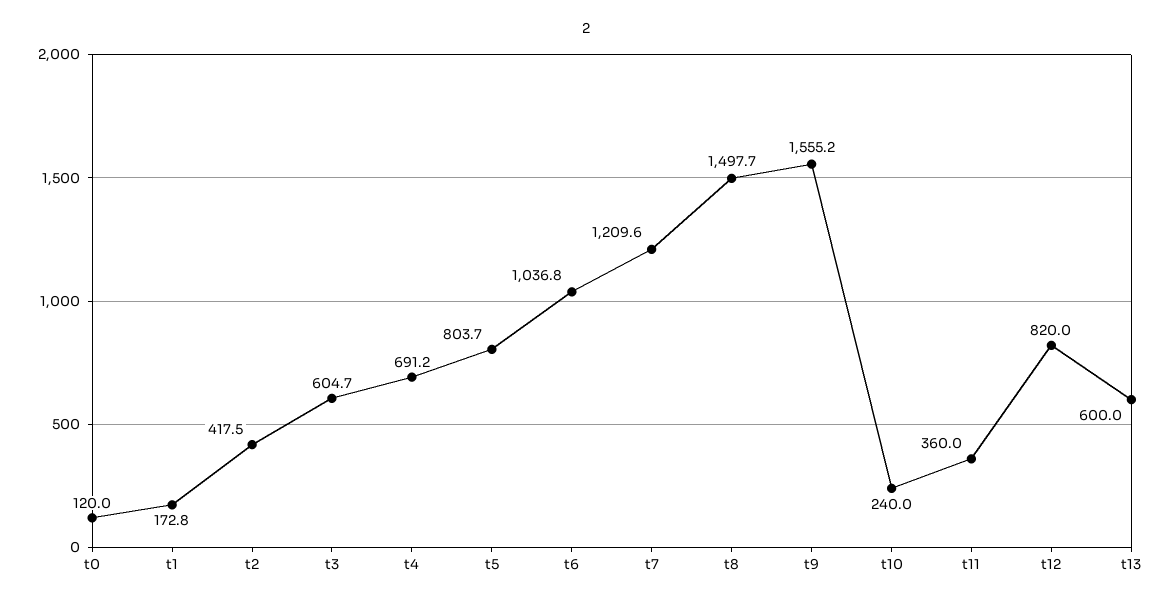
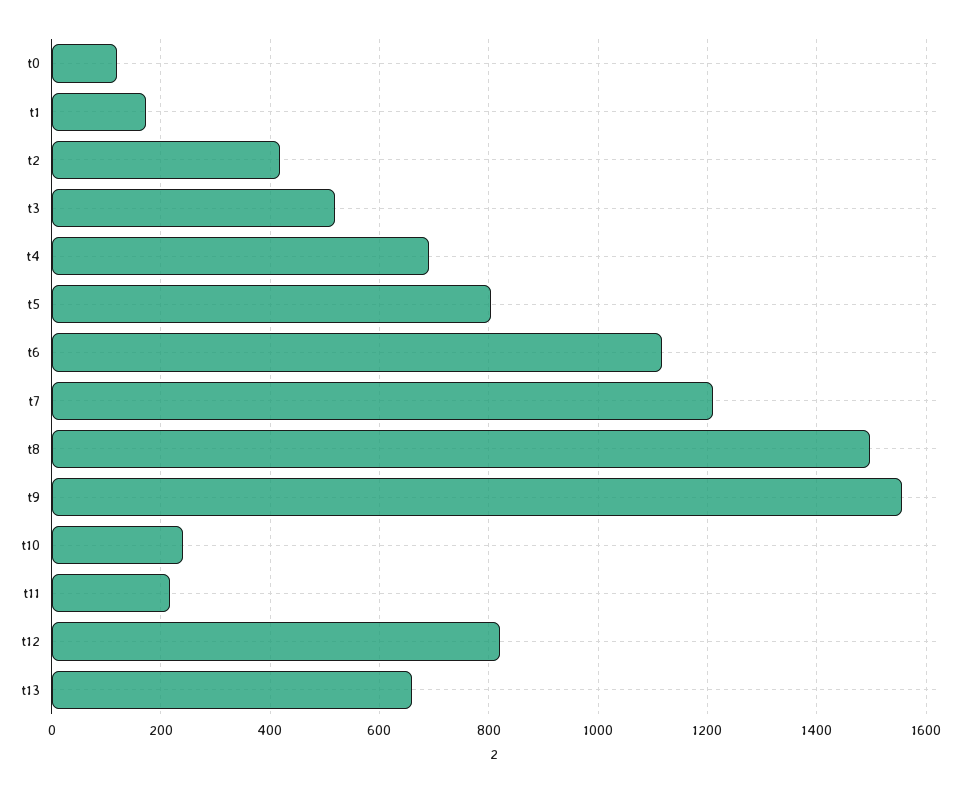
  {
    "t0": 120,
    "t1": 172.8,
    "t2": 417.5,
-   "t3": 604.7,
+   "t3": 520,
    "t4": 691.2,
    "t5": 803.7,
-   "t6": 1036.8,
+   "t6": 1120,
    "t7": 1209.6,
    "t8": 1497.7,
    "t9": 1555.2,
    "t10": 240,
-   "t11": 360,
+   "t11": 220,
    "t12": 820,
-   "t13": 600
+   "t13": 660
  }

